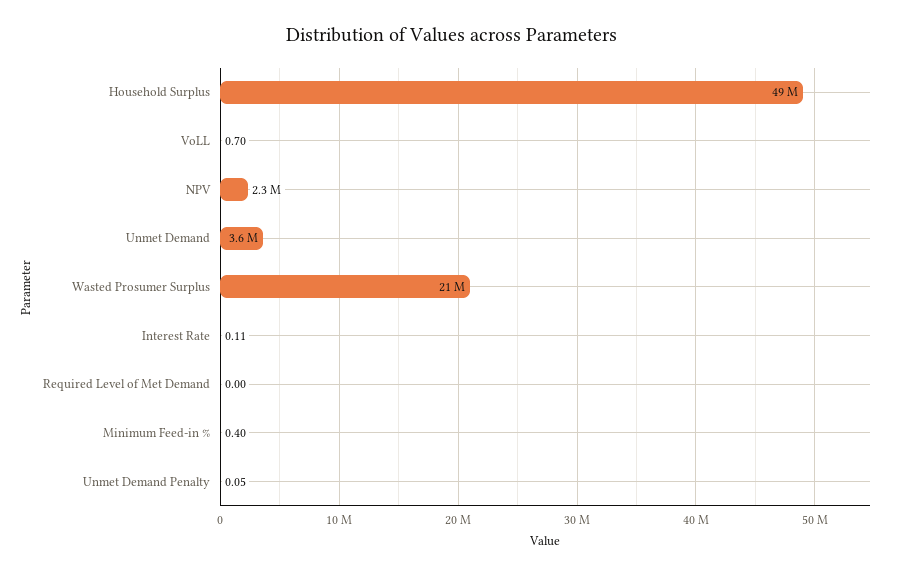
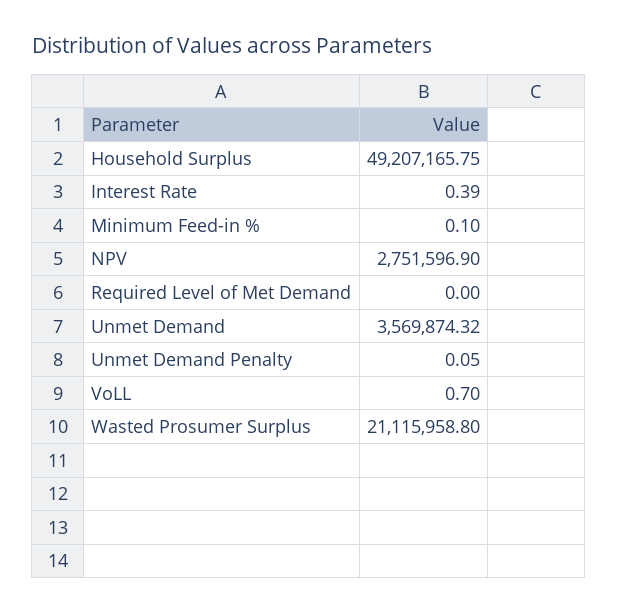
  {
    "Household Surplus": 49207165.75,
    "VoLL": 0.7,
-   "NPV": 2300000,
+   "NPV": 2751596.9,
    "Unmet Demand": 3569874.32,
    "Wasted Prosumer Surplus": 21115958.8,
-   "Interest Rate": 0.11,
+   "Interest Rate": 0.39,
    "Required Level of Met Demand": 0,
-   "Minimum Feed-in %": 0.4,
+   "Minimum Feed-in %": 0.1,
    "Unmet Demand Penalty": 0.05
  }

